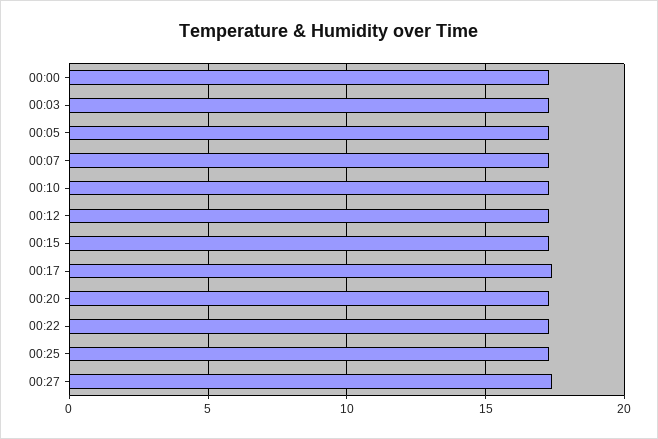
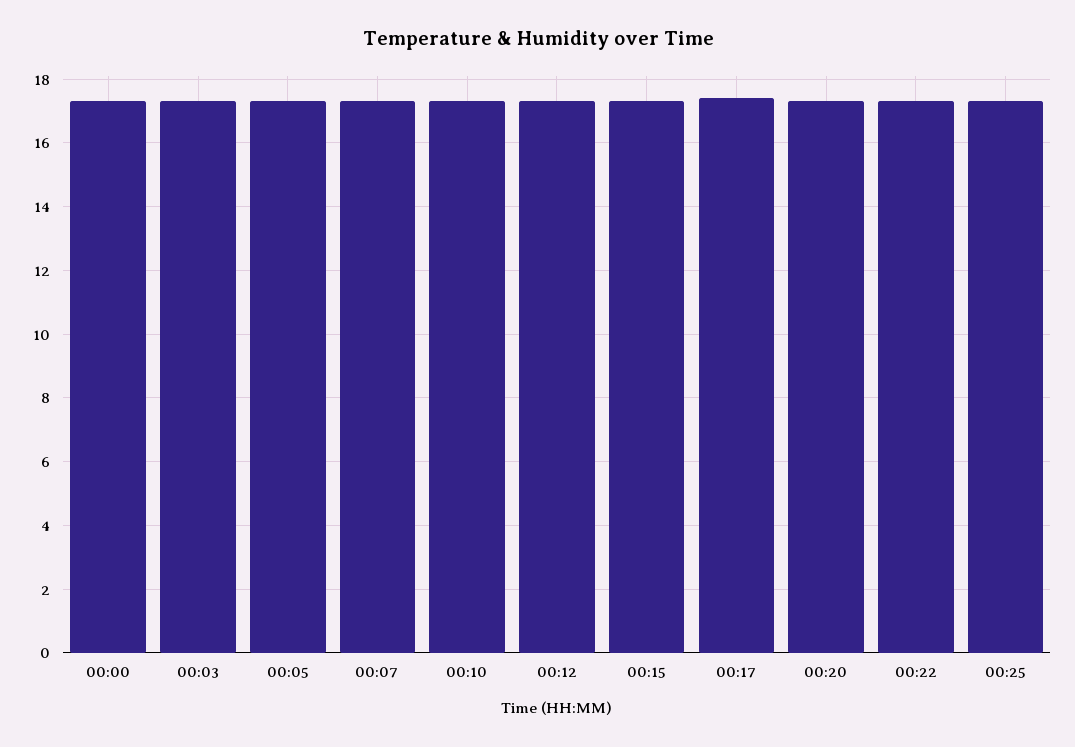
  {
    "00:00": 17.5,
    "00:03": 17.5,
    "00:05": 17.5,
    "00:07": 17.5,
    "00:10": 17.5,
    "00:12": 17.5,
    "00:15": 17.5,
    "00:17": 17.5,
    "00:20": 17.5,
    "00:22": 17.5,
-   "00:25": 17.5,
+   "00:25": 17.5
-   "00:27": 17.5
  }

